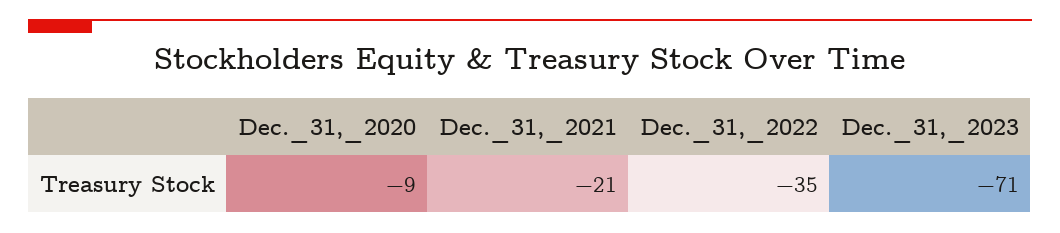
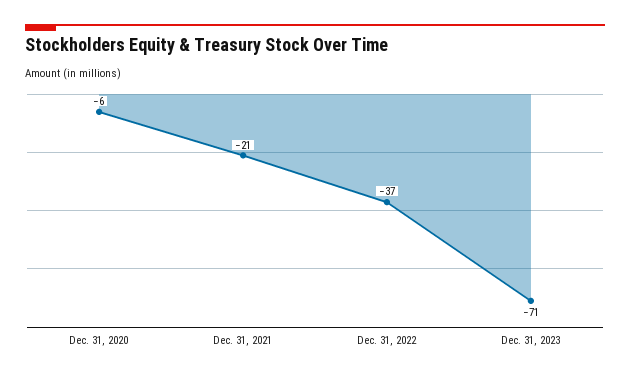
  {
-   "Dec._31,_2020": -9,
+   "Dec._31,_2020": -6,
    "Dec._31,_2021": -21,
-   "Dec._31,_2022": -35,
+   "Dec._31,_2022": -37,
    "Dec._31,_2023": -71
  }

